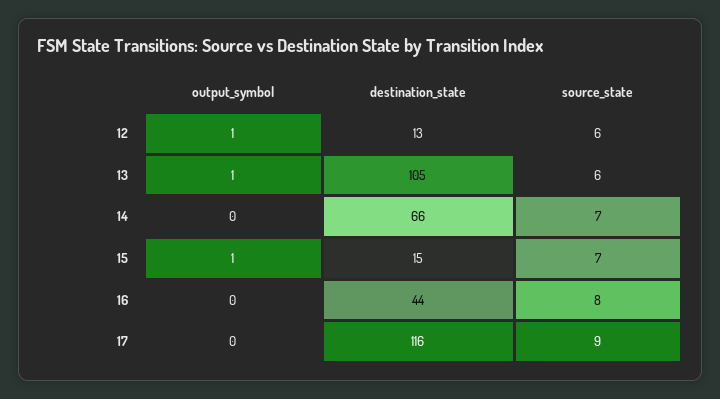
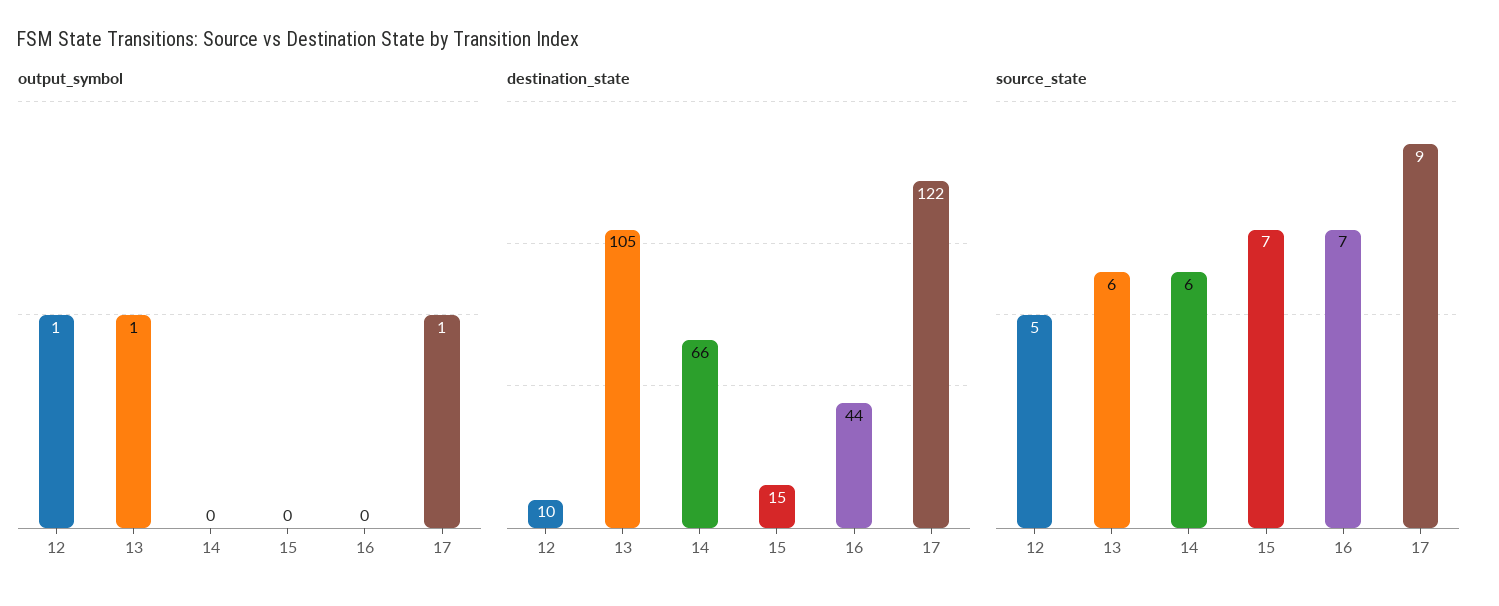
  {
    "output_symbol": {
      "12": 1,
      "13": 1,
      "14": 0,
-     "15": 1,
+     "15": 0,
      "16": 0,
-     "17": 0
+     "17": 1
    },
    "destination_state": {
-     "12": 13,
+     "12": 10,
      "13": 105,
      "14": 66,
      "15": 15,
      "16": 44,
-     "17": 116
+     "17": 122
    },
    "source_state": {
-     "12": 6,
+     "12": 5,
      "13": 6,
-     "14": 7,
+     "14": 6,
      "15": 7,
-     "16": 8,
+     "16": 7,
      "17": 9
    }
  }

